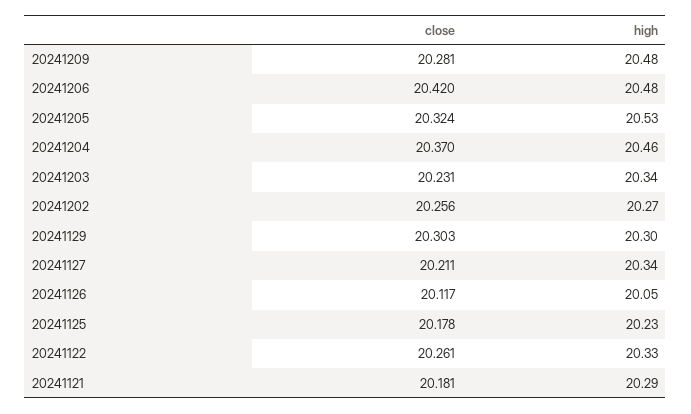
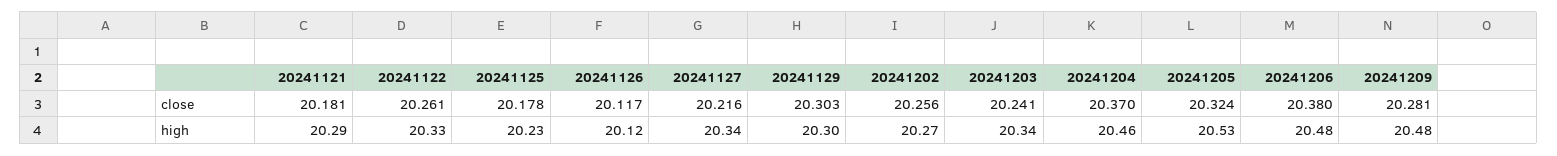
  {
    "close": {
      "20241209": 20.281,
-     "20241206": 20.42,
+     "20241206": 20.38,
      "20241205": 20.324,
      "20241204": 20.37,
-     "20241203": 20.231,
+     "20241203": 20.241,
      "20241202": 20.256,
      "20241129": 20.303,
-     "20241127": 20.211,
+     "20241127": 20.216,
      "20241126": 20.117,
      "20241125": 20.178,
      "20241122": 20.261,
      "20241121": 20.181
    },
    "high": {
      "20241209": 20.48,
      "20241206": 20.48,
      "20241205": 20.53,
      "20241204": 20.46,
      "20241203": 20.34,
      "20241202": 20.27,
      "20241129": 20.3,
      "20241127": 20.34,
-     "20241126": 20.05,
+     "20241126": 20.12,
      "20241125": 20.23,
      "20241122": 20.33,
      "20241121": 20.29
    }
  }

